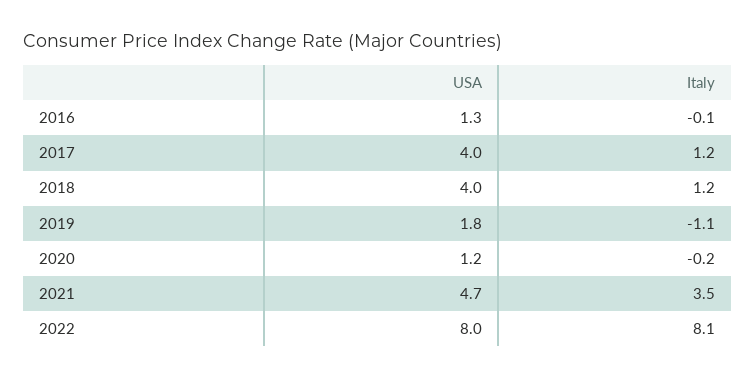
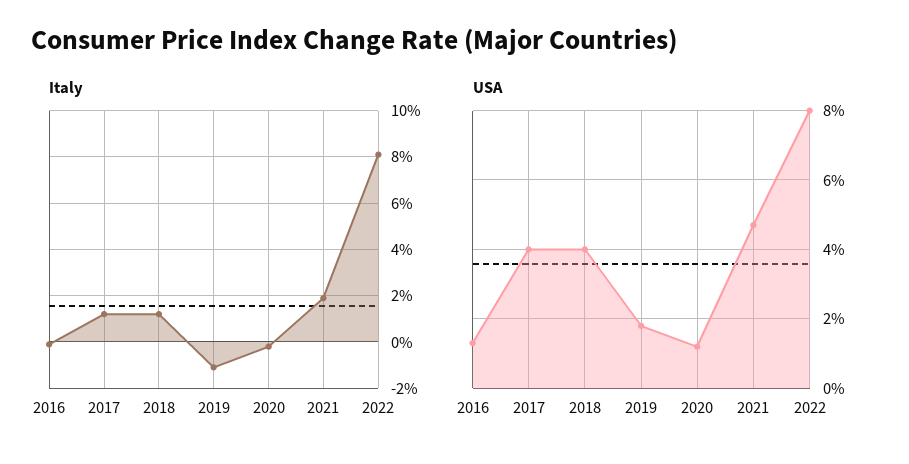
  {
    "USA": {
      "2016": 1.3,
      "2017": 4,
      "2018": 4,
      "2019": 1.8,
      "2020": 1.2,
      "2021": 4.7,
      "2022": 8
    },
    "Italy": {
      "2016": -0.1,
      "2017": 1.2,
      "2018": 1.2,
      "2019": -1.1,
      "2020": -0.2,
-     "2021": 3.5,
+     "2021": 2,
      "2022": 8.1
    }
  }

